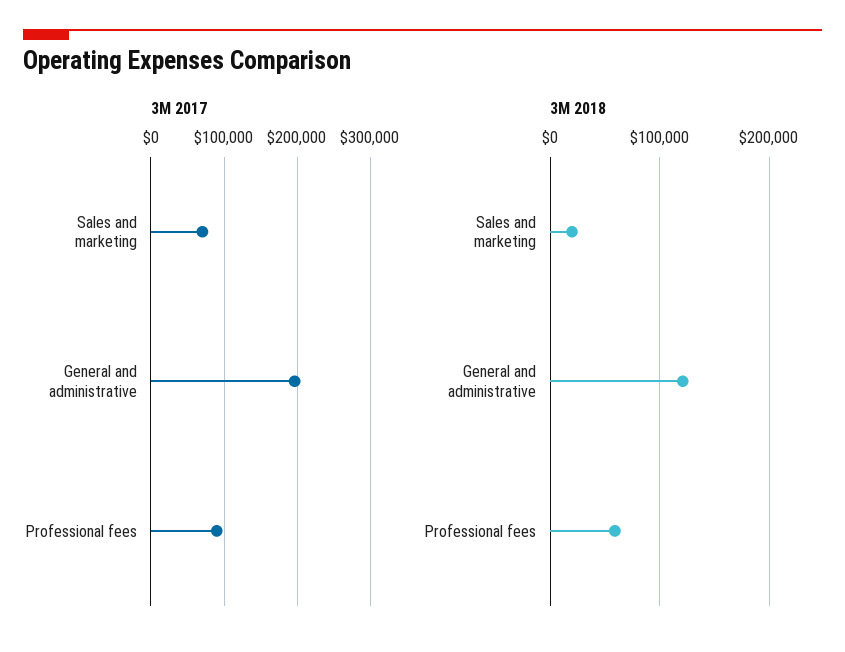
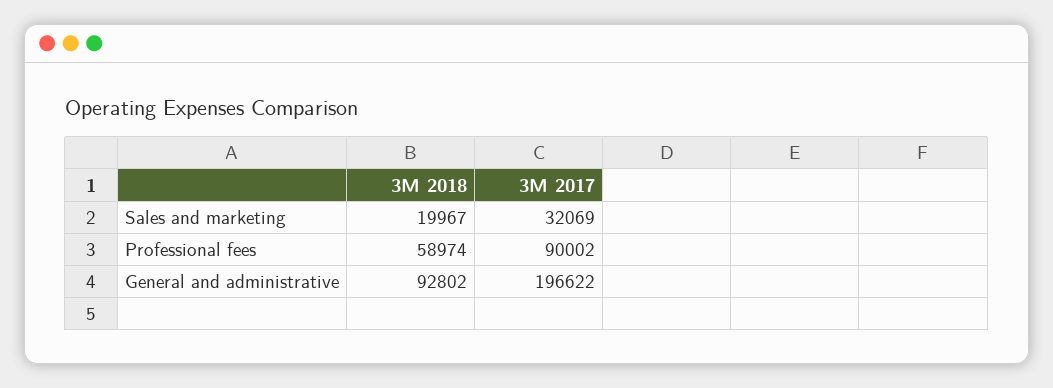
  {
    "3M 2017": {
-     "Sales and marketing": 70000,
+     "Sales and marketing": 32069,
      "General and administrative": 196622,
      "Professional fees": 90002
    },
    "3M 2018": {
      "Sales and marketing": 19967,
-     "General and administrative": 120000,
+     "General and administrative": 92802,
      "Professional fees": 58974
    }
  }

